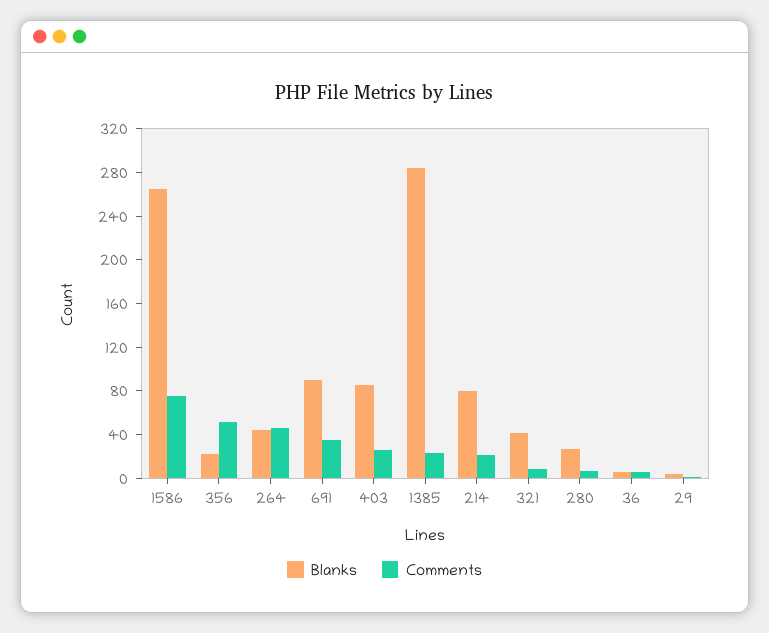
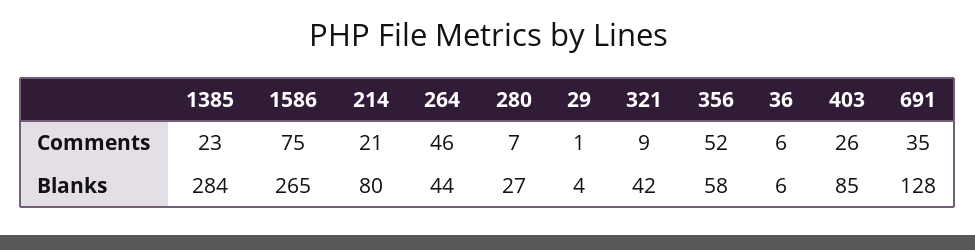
  {
    "Blanks": {
      "1586": 265,
-     "356": 20,
+     "356": 58,
      "264": 44,
-     "691": 90,
+     "691": 128,
      "403": 85,
      "1385": 284,
      "214": 80,
      "321": 42,
      "280": 27,
      "36": 6,
      "29": 4
    },
    "Comments": {
      "1586": 75,
      "356": 52,
      "264": 46,
      "691": 35,
      "403": 26,
      "1385": 23,
      "214": 21,
      "321": 9,
      "280": 7,
      "36": 6,
      "29": 1
    }
  }

